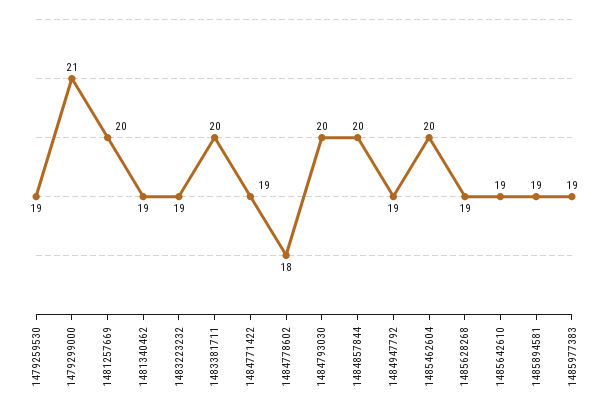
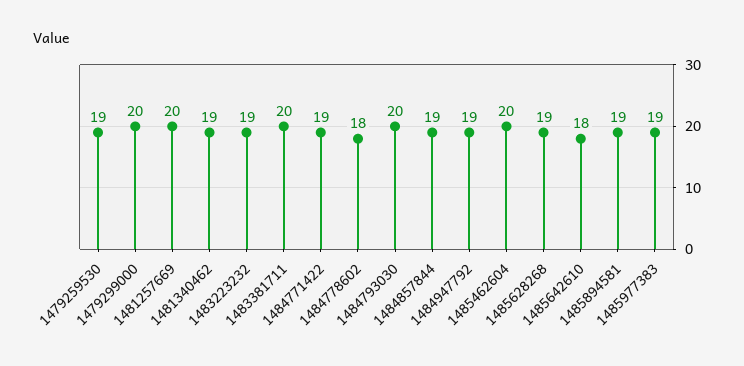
  {
    "1479259530": 19,
-   "1479299000": 21,
+   "1479299000": 20,
    "1481257669": 20,
    "1481340462": 19,
    "1483223232": 19,
    "1483381711": 20,
    "1484771422": 19,
    "1484778602": 18,
    "1484793030": 20,
-   "1484857844": 20,
+   "1484857844": 19,
    "1484947792": 19,
    "1485462604": 20,
    "1485628268": 19,
-   "1485642610": 19,
+   "1485642610": 18,
    "1485894581": 19,
    "1485977383": 19
  }

